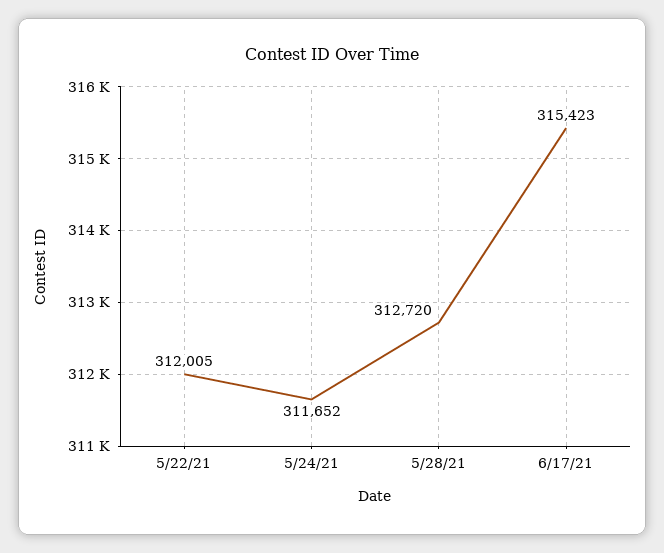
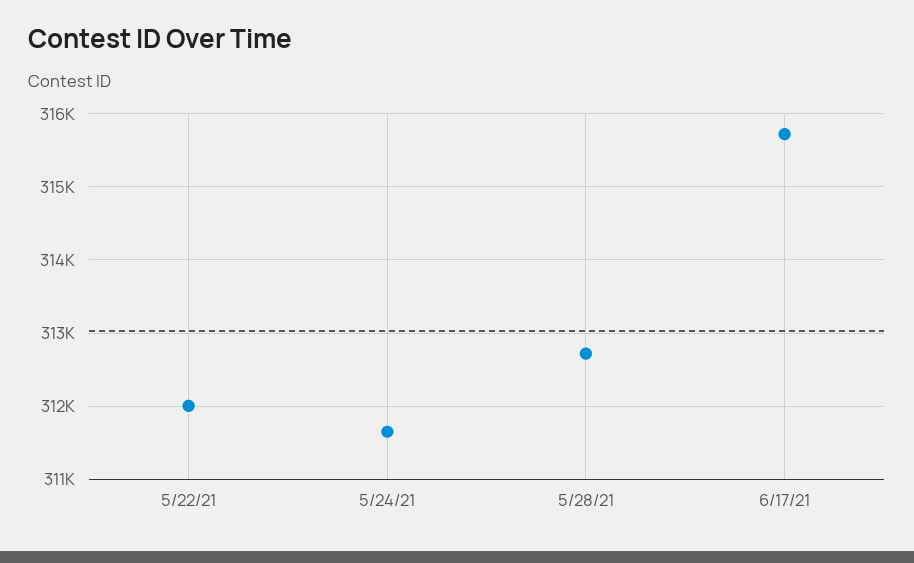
  {
    "5/22/21": 312005,
    "5/24/21": 311652,
    "5/28/21": 312720,
-   "6/17/21": 315423
+   "6/17/21": 315700
  }

